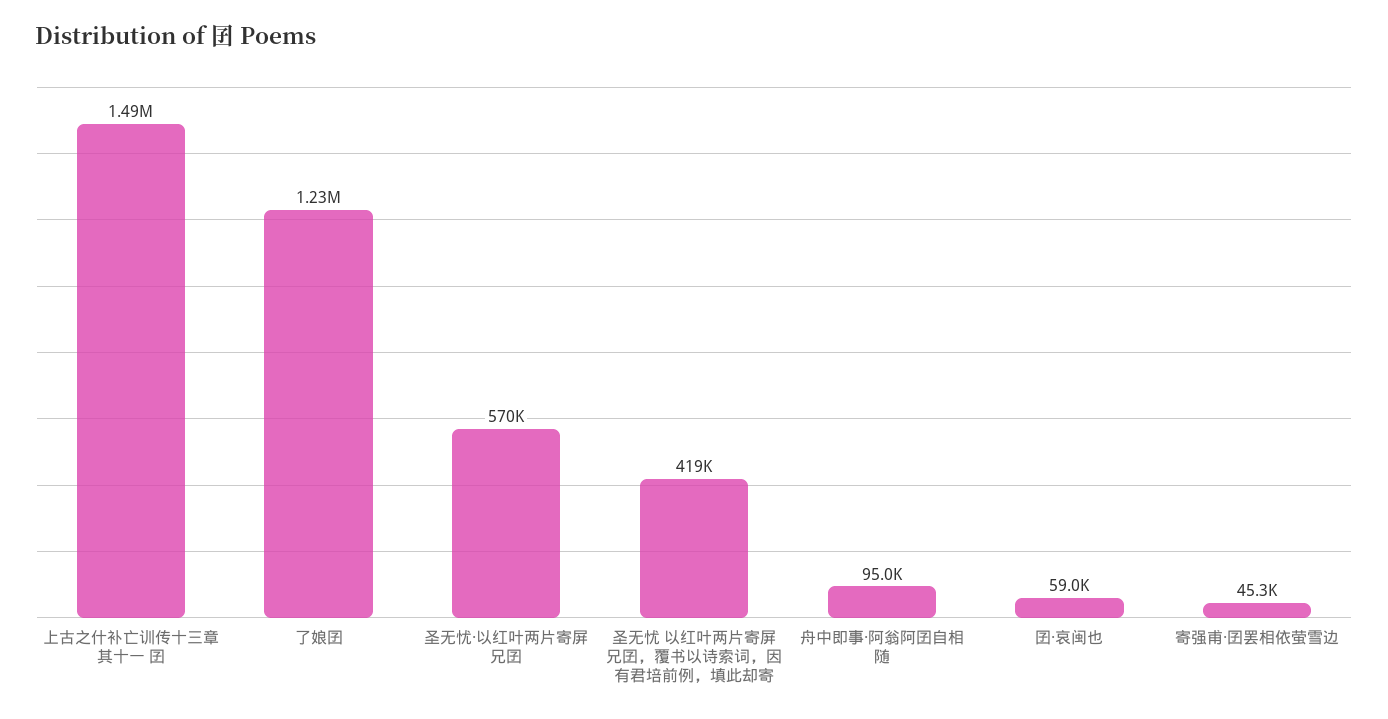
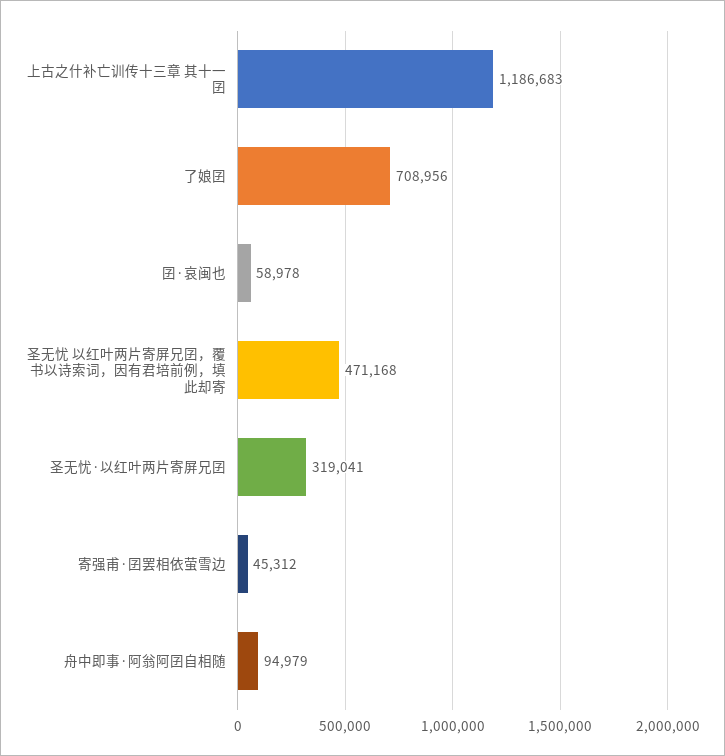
  {
-   "上古之什补亡训传十三章 其十一 囝": 1490000,
+   "上古之什补亡训传十三章 其十一 囝": 1186683,
-   "了娘囝": 1230000,
+   "了娘囝": 708956,
-   "圣无忧·以红叶两片寄屏兄囝": 570000,
+   "圣无忧·以红叶两片寄屏兄囝": 319041,
-   "圣无忧 以红叶两片寄屏兄囝，覆书以诗索词，因有君培前例，填此却寄": 419000,
+   "圣无忧 以红叶两片寄屏兄囝，覆书以诗索词，因有君培前例，填此却寄": 471168,
    "舟中即事·阿翁阿囝自相随": 94979,
    "囝·哀闽也": 58978,
    "寄强甫·囝罢相依萤雪边": 45312
  }

